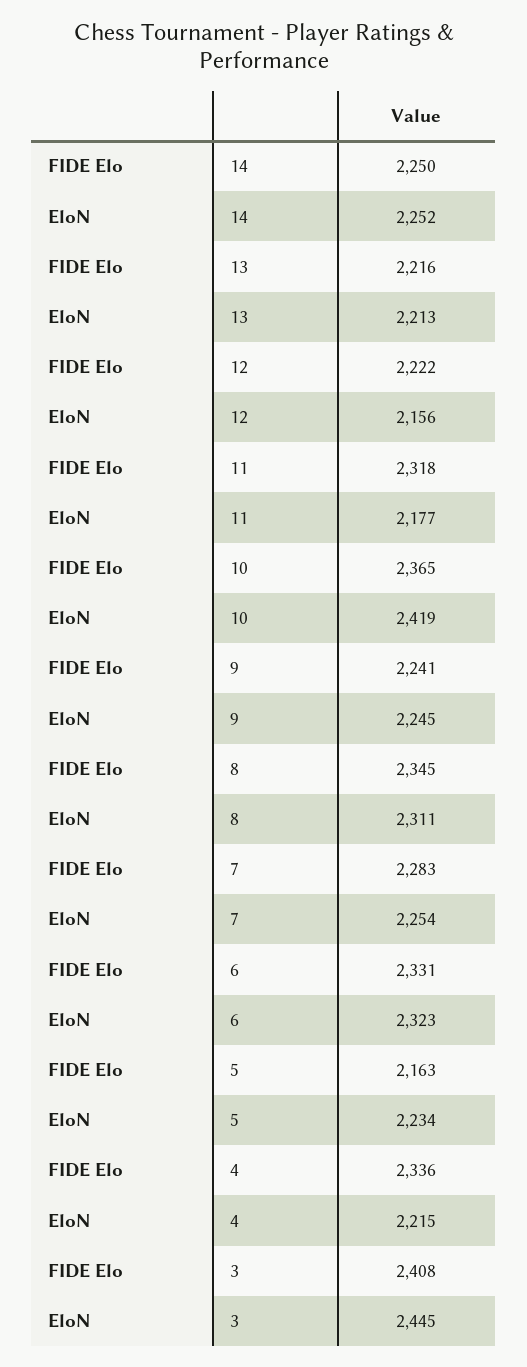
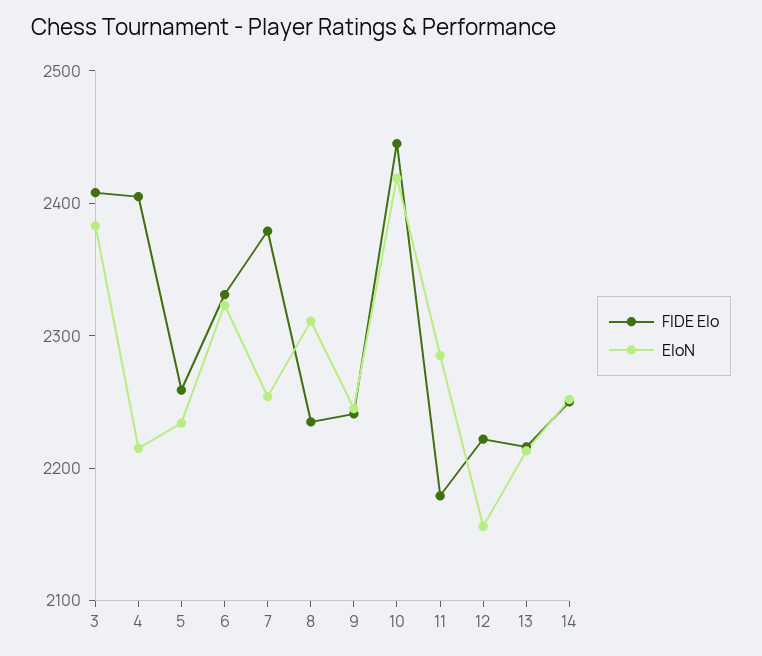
  {
    "FIDE Elo": {
      "14": 2250,
      "13": 2216,
      "12": 2222,
-     "11": 2318,
+     "11": 2180,
-     "10": 2365,
+     "10": 2440,
      "9": 2241,
-     "8": 2345,
+     "8": 2240,
-     "7": 2283,
+     "7": 2380,
      "6": 2331,
-     "5": 2163,
+     "5": 2260,
-     "4": 2336,
+     "4": 2400,
      "3": 2408
    },
    "EloN": {
      "14": 2252,
      "13": 2213,
      "12": 2156,
-     "11": 2177,
+     "11": 2280,
      "10": 2419,
      "9": 2245,
      "8": 2311,
      "7": 2254,
      "6": 2323,
      "5": 2234,
      "4": 2215,
-     "3": 2445
+     "3": 2380
    }
  }

